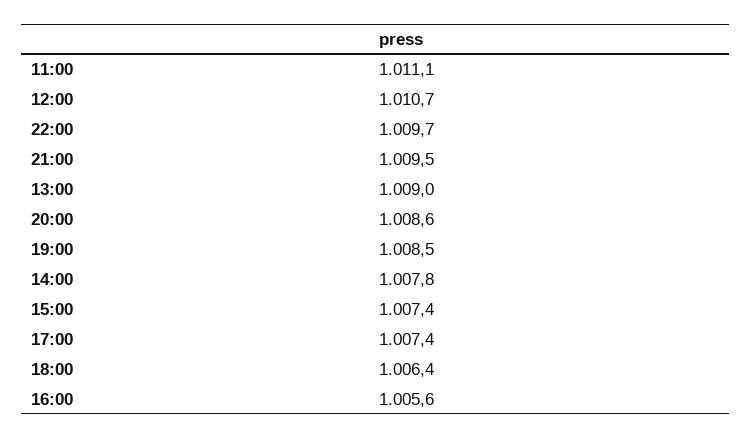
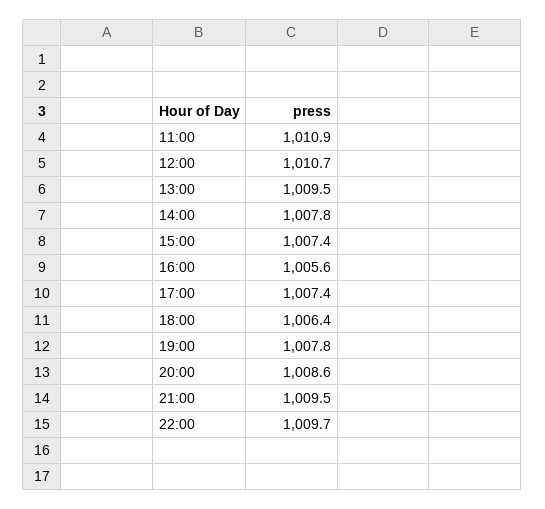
  {
-   "11:00": 1011.1,
+   "11:00": 1010.9,
    "12:00": 1010.7,
    "22:00": 1009.7,
    "21:00": 1009.5,
-   "13:00": 1009,
+   "13:00": 1009.5,
    "20:00": 1008.6,
-   "19:00": 1008.5,
+   "19:00": 1007.8,
    "14:00": 1007.8,
    "15:00": 1007.4,
    "17:00": 1007.4,
    "18:00": 1006.4,
    "16:00": 1005.6
  }

